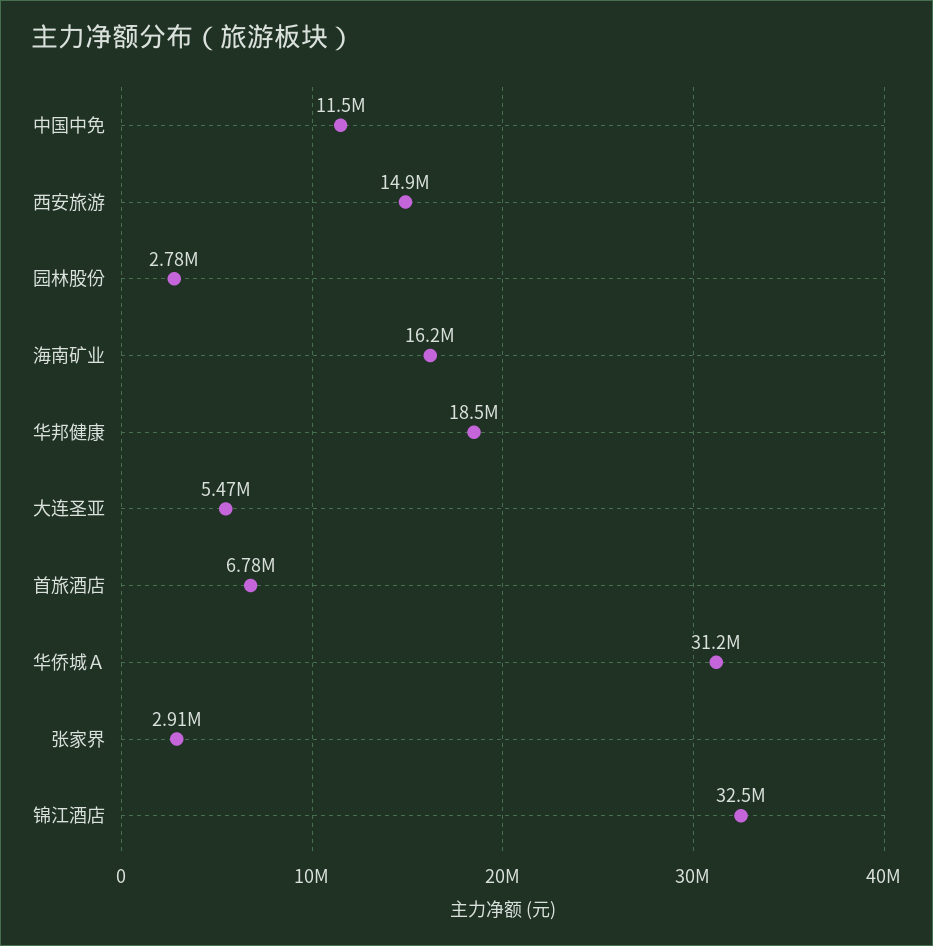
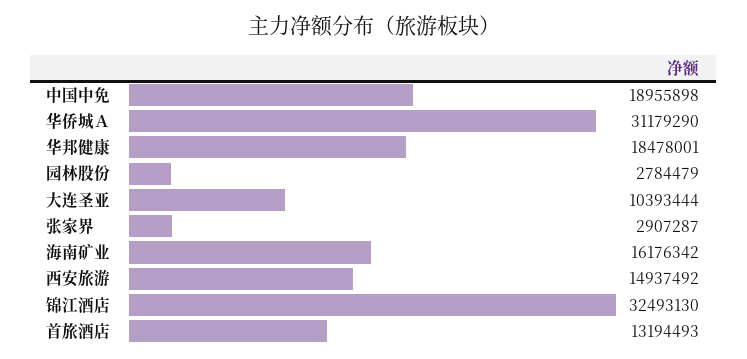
  {
-   "中国中免": 11500000,
+   "中国中免": 18955898,
    "西安旅游": 14937492,
    "园林股份": 2784479,
    "海南矿业": 16176342,
    "华邦健康": 18478001,
-   "大连圣亚": 5470000,
+   "大连圣亚": 10393444,
-   "首旅酒店": 6780000,
+   "首旅酒店": 13194493,
    "华侨城Ａ": 31179290,
    "张家界": 2907287,
    "锦江酒店": 32493130
  }

